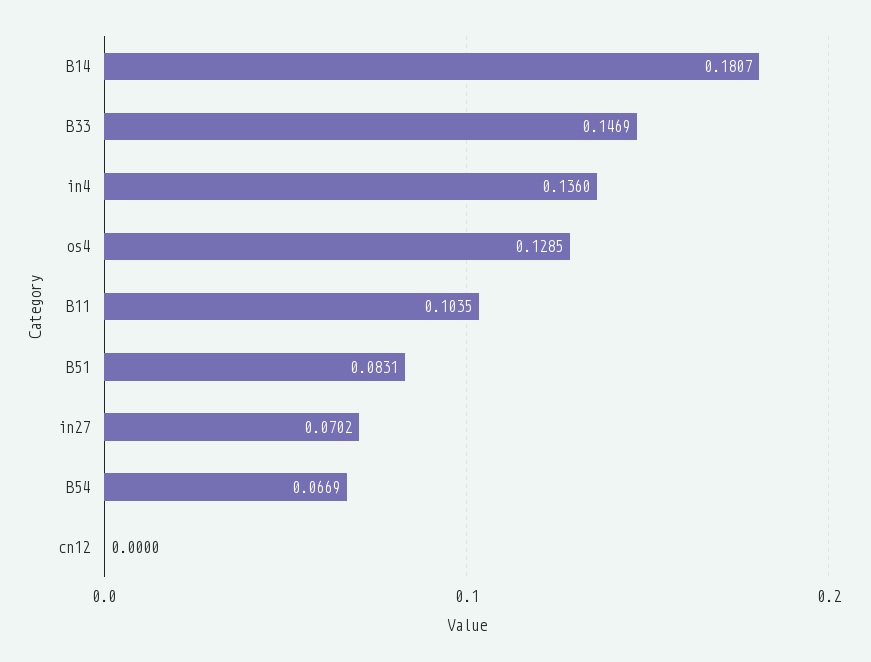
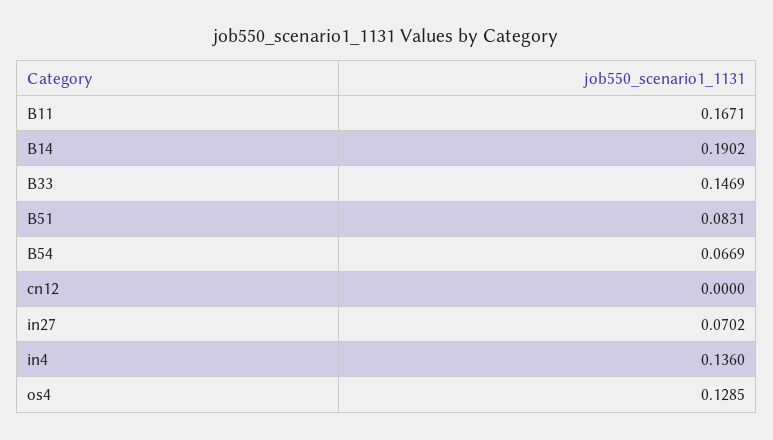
  {
-   "B14": 0.1807,
+   "B14": 0.1902,
    "B33": 0.1469,
    "in4": 0.136,
    "os4": 0.1285,
-   "B11": 0.1035,
+   "B11": 0.1671,
    "B51": 0.0831,
    "in27": 0.0702,
    "B54": 0.0669,
    "cn12": 0
  }

